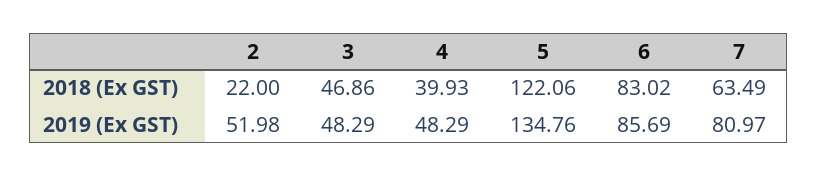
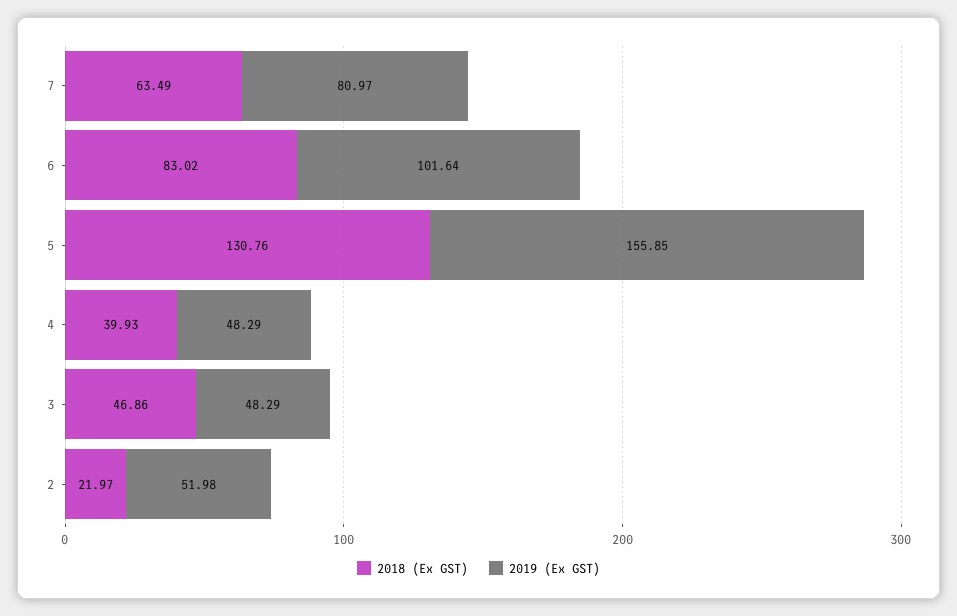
  {
    "2018 (Ex GST)": {
-     "2": 22,
+     "2": 21.97,
      "3": 46.86,
      "4": 39.93,
-     "5": 122.06,
+     "5": 130.76,
      "6": 83.02,
      "7": 63.49
    },
    "2019 (Ex GST)": {
      "2": 51.98,
      "3": 48.29,
      "4": 48.29,
-     "5": 134.76,
+     "5": 155.85,
-     "6": 85.69,
+     "6": 101.64,
      "7": 80.97
    }
  }

